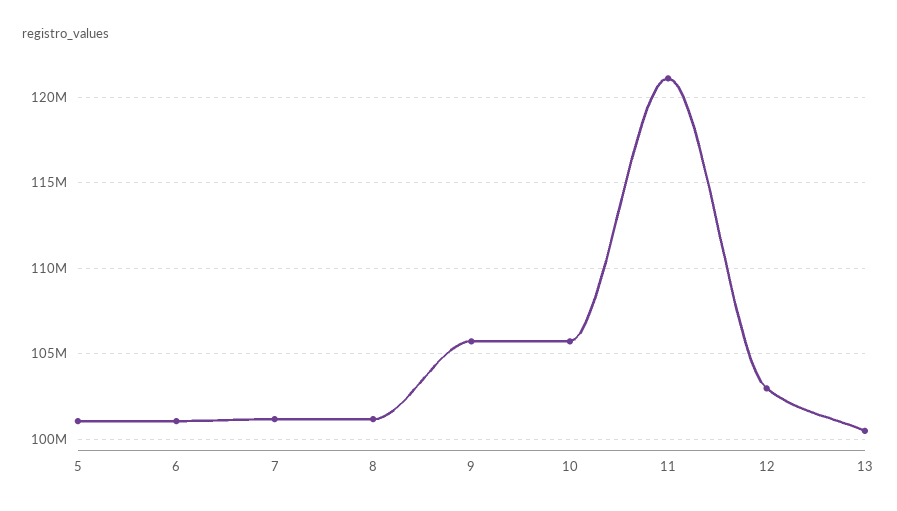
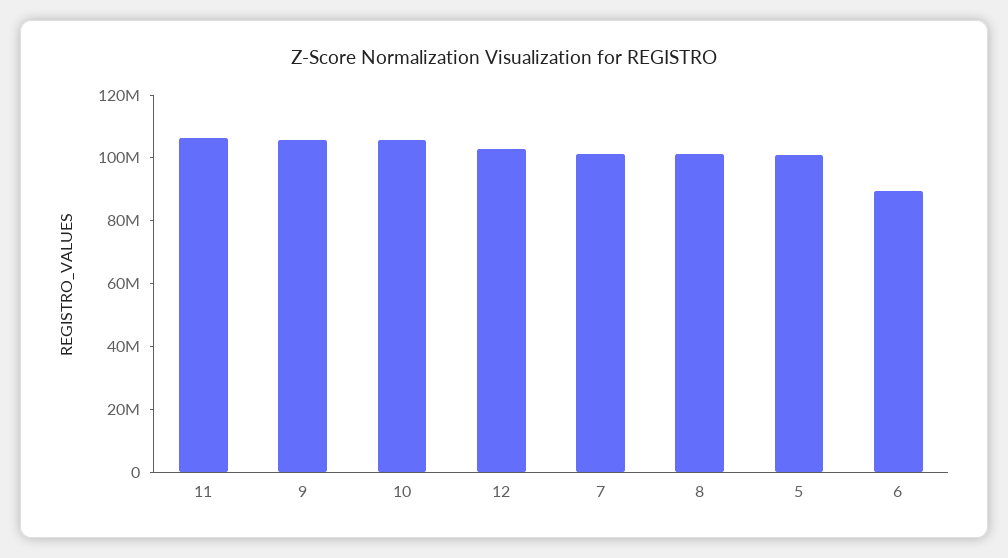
  {
    "5": 101000000,
-   "6": 101000000,
+   "6": 90000000,
    "7": 101000000,
    "8": 101000000,
    "9": 105500000,
    "10": 105500000,
-   "11": 121000000,
+   "11": 105000000,
-   "12": 103000000,
+   "12": 103000000
-   "13": 100500000
  }

